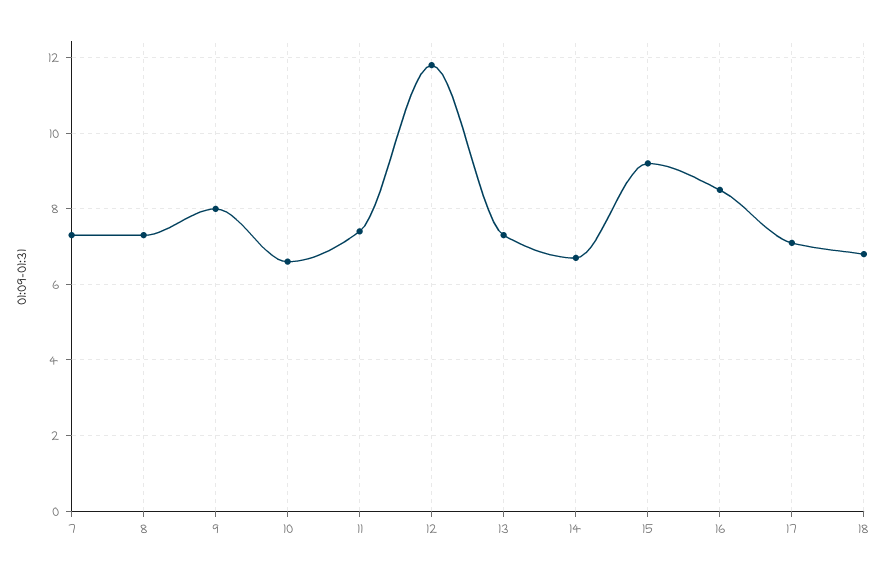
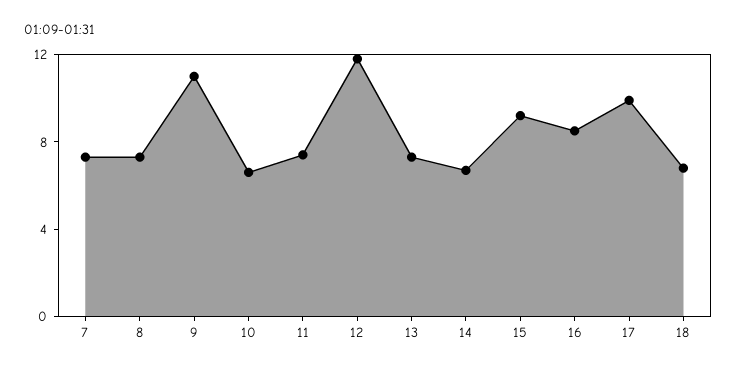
  {
    "7": 7.5,
    "8": 7.5,
-   "9": 8,
+   "9": 11,
    "10": 6.5,
    "11": 7.5,
    "12": 12,
    "13": 7.5,
    "14": 6.5,
    "15": 9,
    "16": 8.5,
-   "17": 7,
+   "17": 10,
    "18": 7
  }

